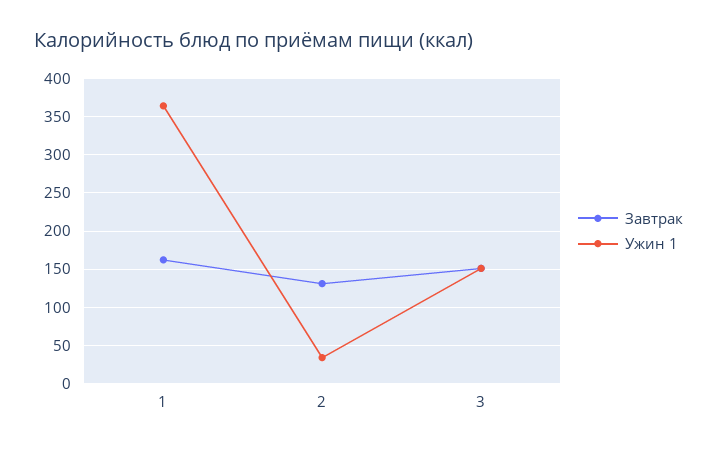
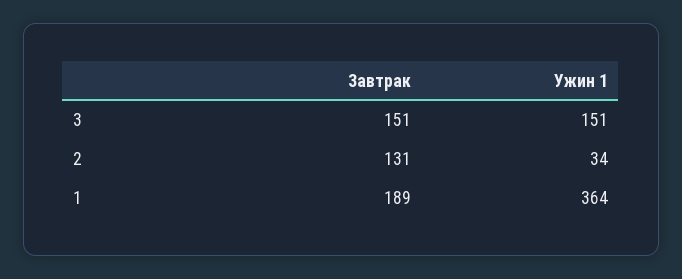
  {
    "Завтрак": {
-     "1": 160,
+     "1": 189,
      "2": 131,
      "3": 151
    },
    "Ужин 1": {
      "1": 364,
      "2": 34,
      "3": 151
    }
  }

